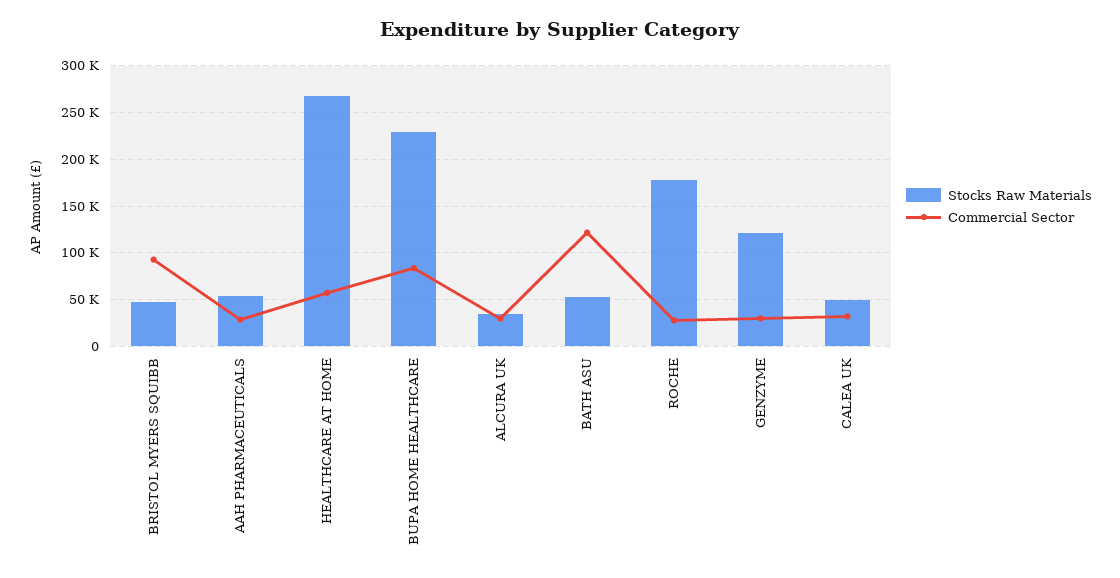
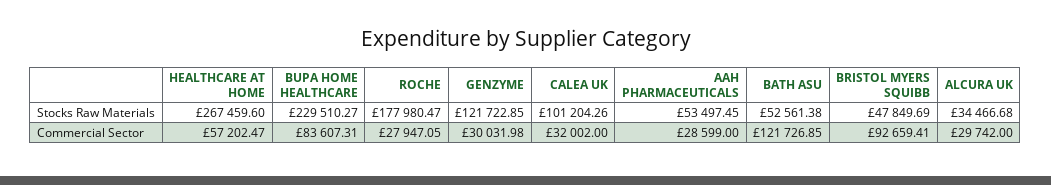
  {
    "Stocks Raw Materials": {
      "BRISTOL MYERS SQUIBB": 47849.69,
      "AAH PHARMACEUTICALS": 53497.45,
      "HEALTHCARE AT HOME": 267459.6,
      "BUPA HOME HEALTHCARE": 229510.27,
      "ALCURA UK": 34466.68,
      "BATH ASU": 52561.38,
      "ROCHE": 177980.47,
      "GENZYME": 121722.85,
-     "CALEA UK": 50000
+     "CALEA UK": 101204.26
    },
    "Commercial Sector": {
      "BRISTOL MYERS SQUIBB": 92659.41,
      "AAH PHARMACEUTICALS": 28599,
      "HEALTHCARE AT HOME": 57202.47,
      "BUPA HOME HEALTHCARE": 83607.31,
      "ALCURA UK": 29742,
      "BATH ASU": 121726.85,
      "ROCHE": 27947.05,
      "GENZYME": 30031.98,
      "CALEA UK": 32002
    }
  }

